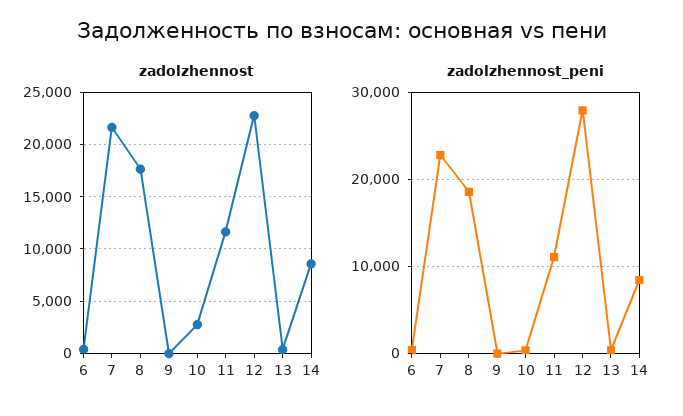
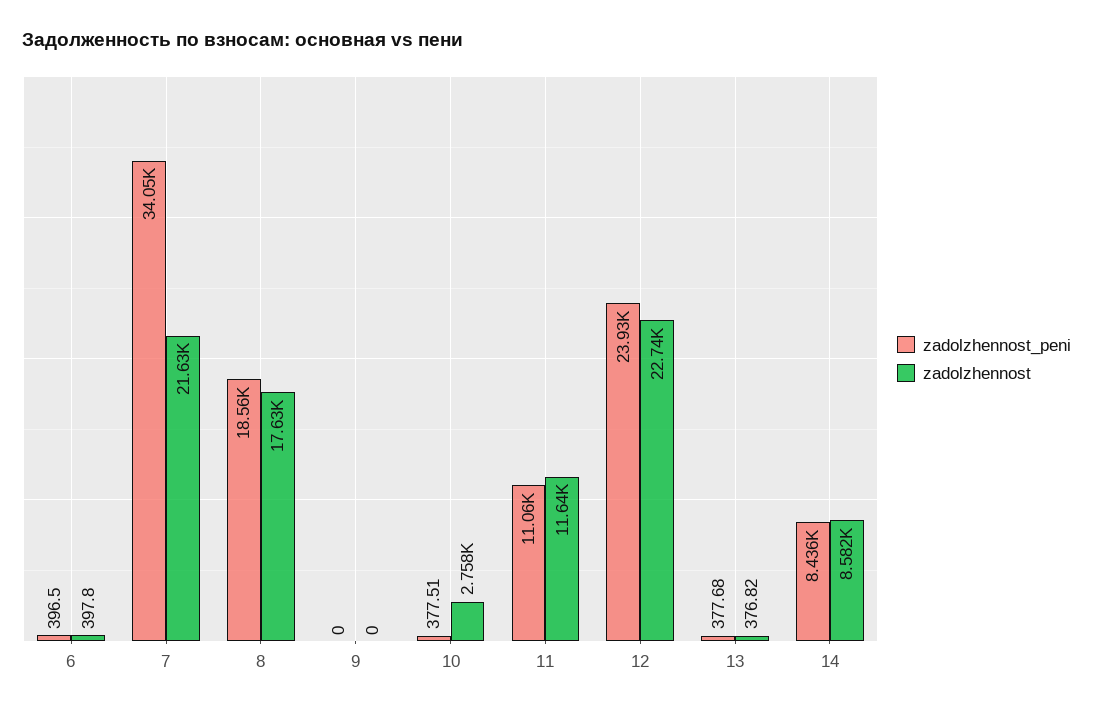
  {
    "zadolzhennost": {
      "6": 397.8,
      "7": 21630,
      "8": 17630,
      "9": 0,
      "10": 2758,
      "11": 11640,
      "12": 22740,
      "13": 376.82,
      "14": 8582
    },
    "zadolzhennost_peni": {
      "6": 396.5,
-     "7": 23000,
+     "7": 34050,
      "8": 18560,
      "9": 0,
      "10": 377.51,
      "11": 11060,
-     "12": 28000,
+     "12": 23930,
      "13": 377.68,
      "14": 8436
    }
  }

